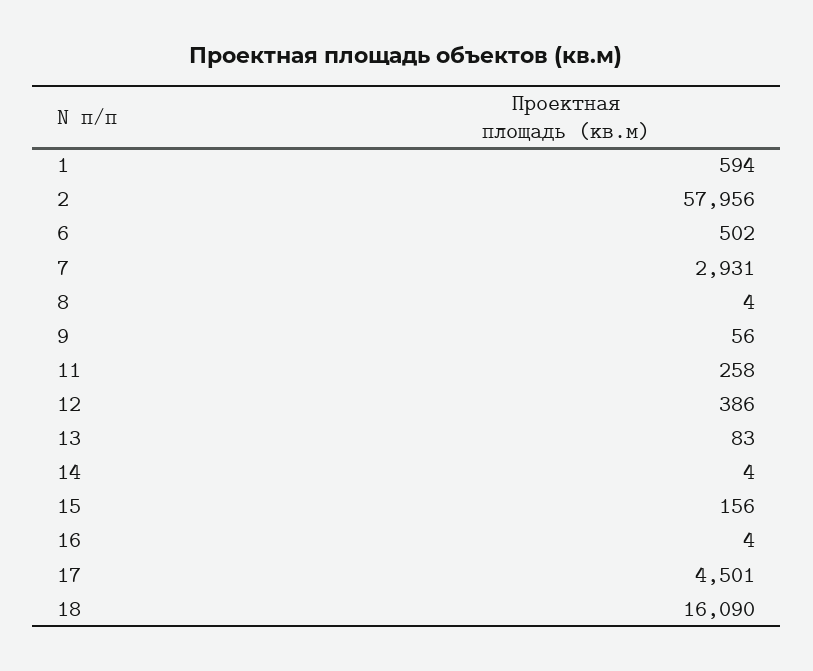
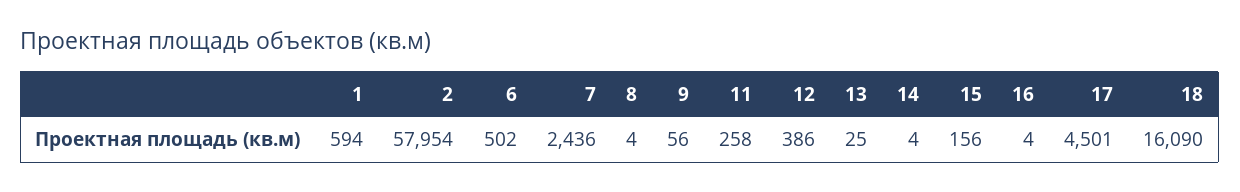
  {
    "1": 594,
-   "2": 57956,
+   "2": 57954,
    "6": 502,
-   "7": 2931,
+   "7": 2436,
    "8": 4,
    "9": 56,
    "11": 258,
    "12": 386,
-   "13": 83,
+   "13": 25,
    "14": 4,
    "15": 156,
    "16": 4,
    "17": 4501,
    "18": 16090
  }

